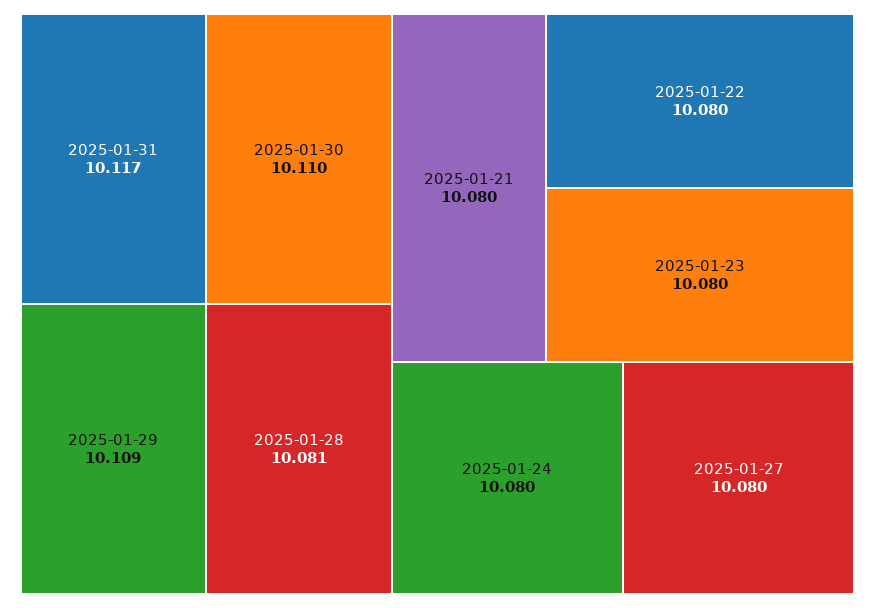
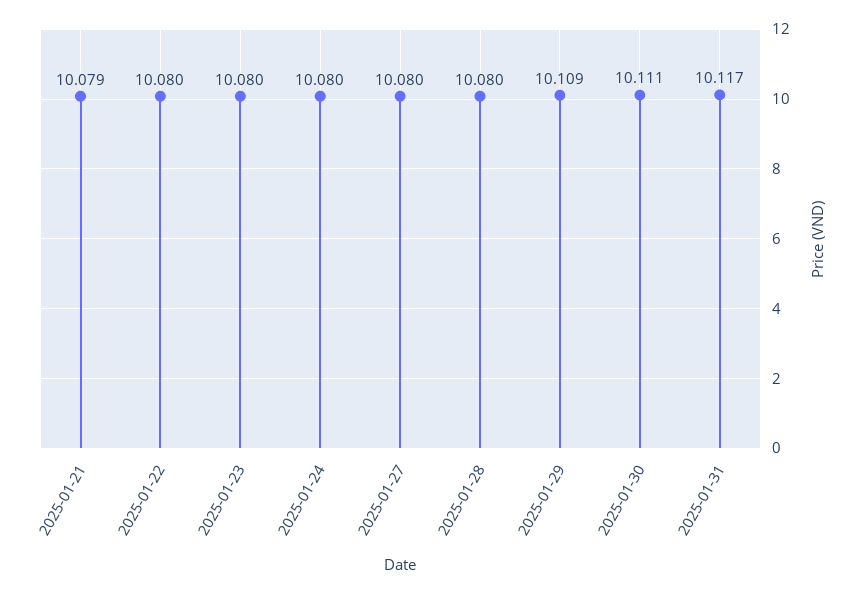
  {
    "2025-01-31": 10.117,
-   "2025-01-30": 10.11,
+   "2025-01-30": 10.111,
    "2025-01-29": 10.109,
-   "2025-01-28": 10.081,
+   "2025-01-28": 10.08,
-   "2025-01-21": 10.08,
+   "2025-01-21": 10.079,
    "2025-01-22": 10.08,
    "2025-01-23": 10.08,
    "2025-01-24": 10.08,
    "2025-01-27": 10.08
  }

